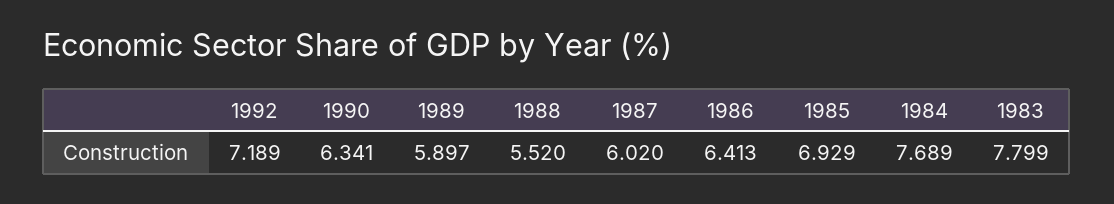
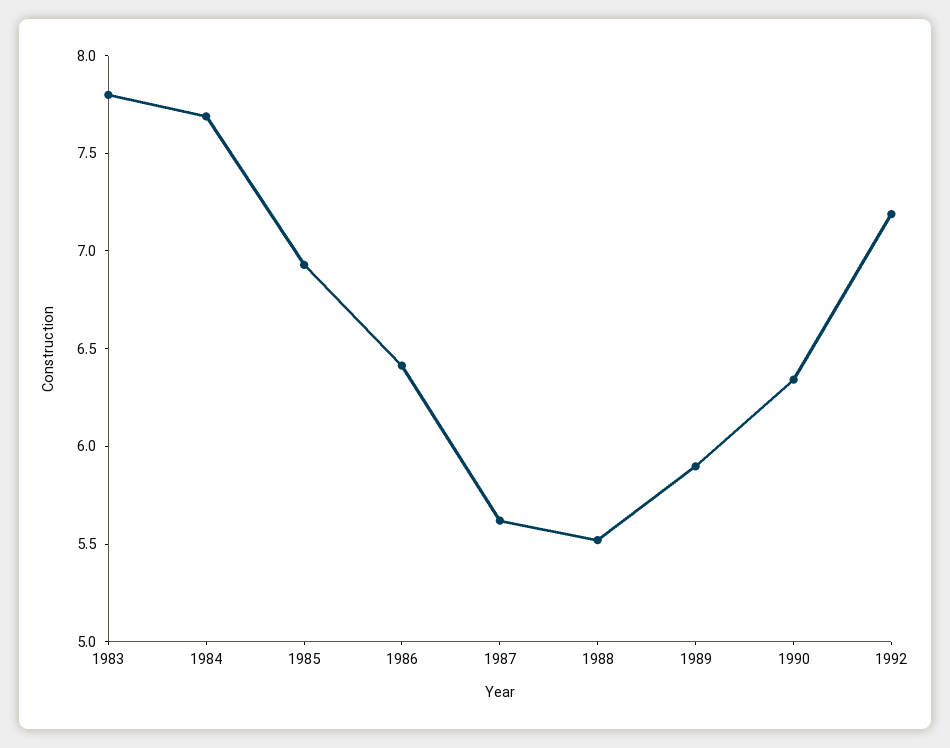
  {
    "1992": 7.189,
    "1990": 6.341,
    "1989": 5.897,
    "1988": 5.52,
-   "1987": 6.02,
+   "1987": 5.6,
    "1986": 6.413,
    "1985": 6.929,
    "1984": 7.689,
    "1983": 7.799
  }

